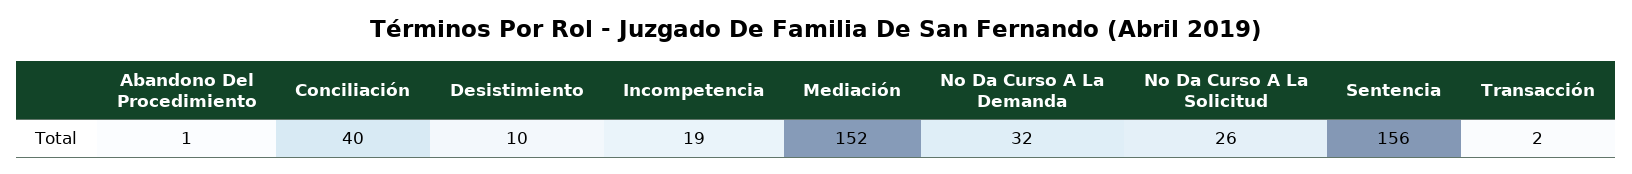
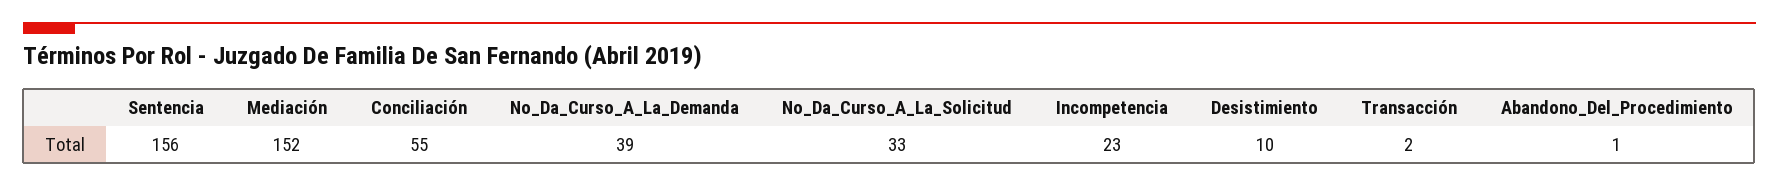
  {
    "Abandono Del Procedimiento": 1,
-   "Conciliación": 40,
+   "Conciliación": 55,
    "Desistimiento": 10,
-   "Incompetencia": 19,
+   "Incompetencia": 23,
    "Mediación": 152,
-   "No Da Curso A La Demanda": 32,
+   "No Da Curso A La Demanda": 39,
-   "No Da Curso A La Solicitud": 26,
+   "No Da Curso A La Solicitud": 33,
    "Sentencia": 156,
    "Transacción": 2
  }

